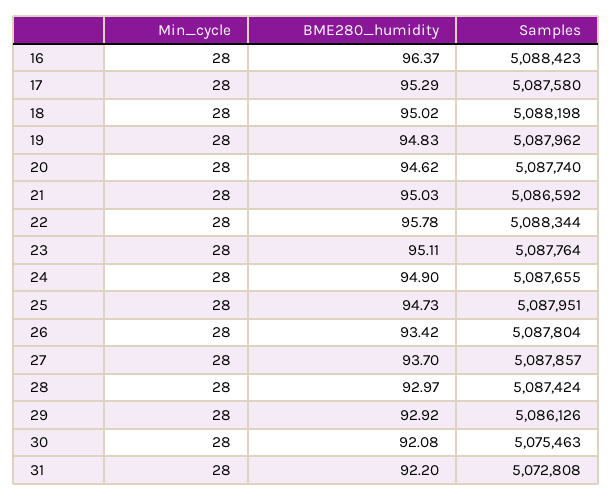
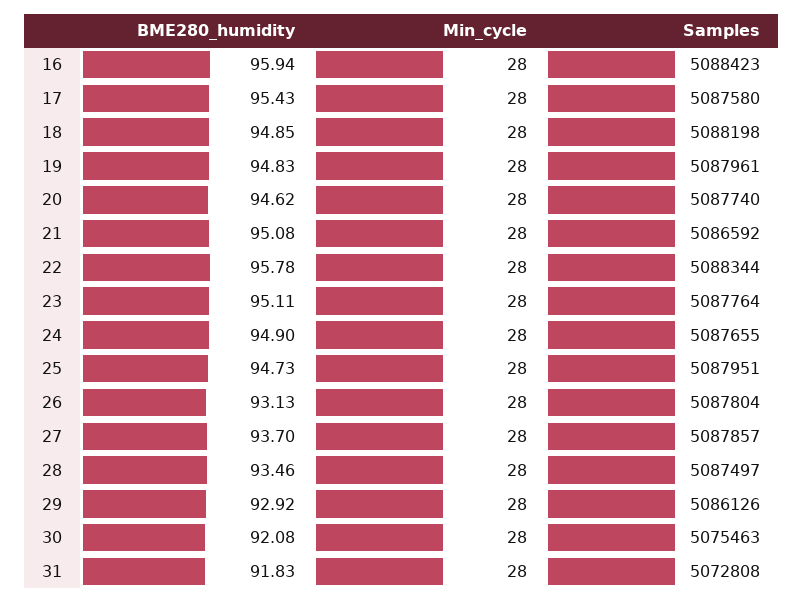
  {
    "Min_cycle": {
      "16": 28,
      "17": 28,
      "18": 28,
      "19": 28,
      "20": 28,
      "21": 28,
      "22": 28,
      "23": 28,
      "24": 28,
      "25": 28,
      "26": 28,
      "27": 28,
      "28": 28,
      "29": 28,
      "30": 28,
      "31": 28
    },
    "BME280_humidity": {
-     "16": 96.37,
+     "16": 95.94,
-     "17": 95.29,
+     "17": 95.43,
-     "18": 95.02,
+     "18": 94.85,
      "19": 94.83,
      "20": 94.62,
-     "21": 95.03,
+     "21": 95.08,
      "22": 95.78,
      "23": 95.11,
      "24": 94.9,
      "25": 94.73,
-     "26": 93.42,
+     "26": 93.13,
      "27": 93.7,
-     "28": 92.97,
+     "28": 93.46,
      "29": 92.92,
      "30": 92.08,
-     "31": 92.2
+     "31": 91.83
    },
    "Samples": {
      "16": 5088423,
      "17": 5087580,
      "18": 5088198,
-     "19": 5087962,
+     "19": 5087961,
      "20": 5087740,
      "21": 5086592,
      "22": 5088344,
      "23": 5087764,
      "24": 5087655,
      "25": 5087951,
      "26": 5087804,
      "27": 5087857,
-     "28": 5087424,
+     "28": 5087497,
      "29": 5086126,
      "30": 5075463,
      "31": 5072808
    }
  }

